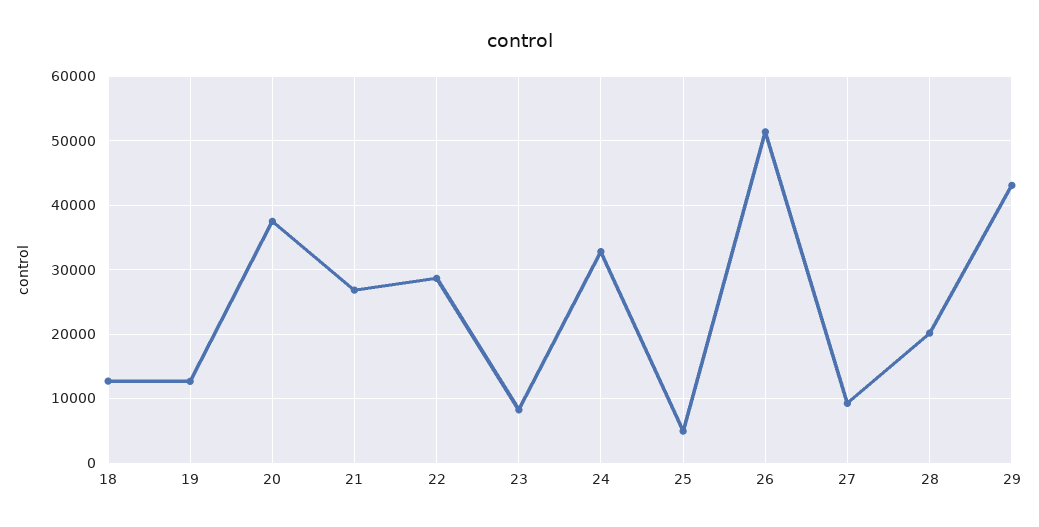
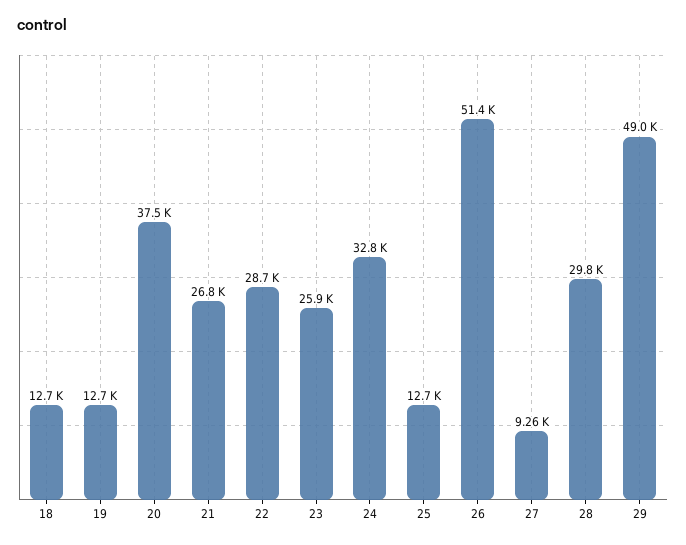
  {
    "18": 12700,
    "19": 12700,
    "20": 37500,
    "21": 26800,
    "22": 28700,
-   "23": 8000,
+   "23": 25900,
    "24": 32800,
-   "25": 5000,
+   "25": 12700,
    "26": 51400,
    "27": 9260,
-   "28": 20000,
+   "28": 29800,
-   "29": 43000
+   "29": 49000
  }

